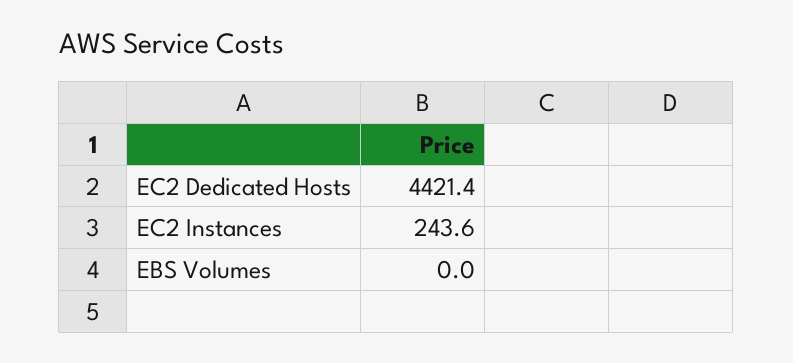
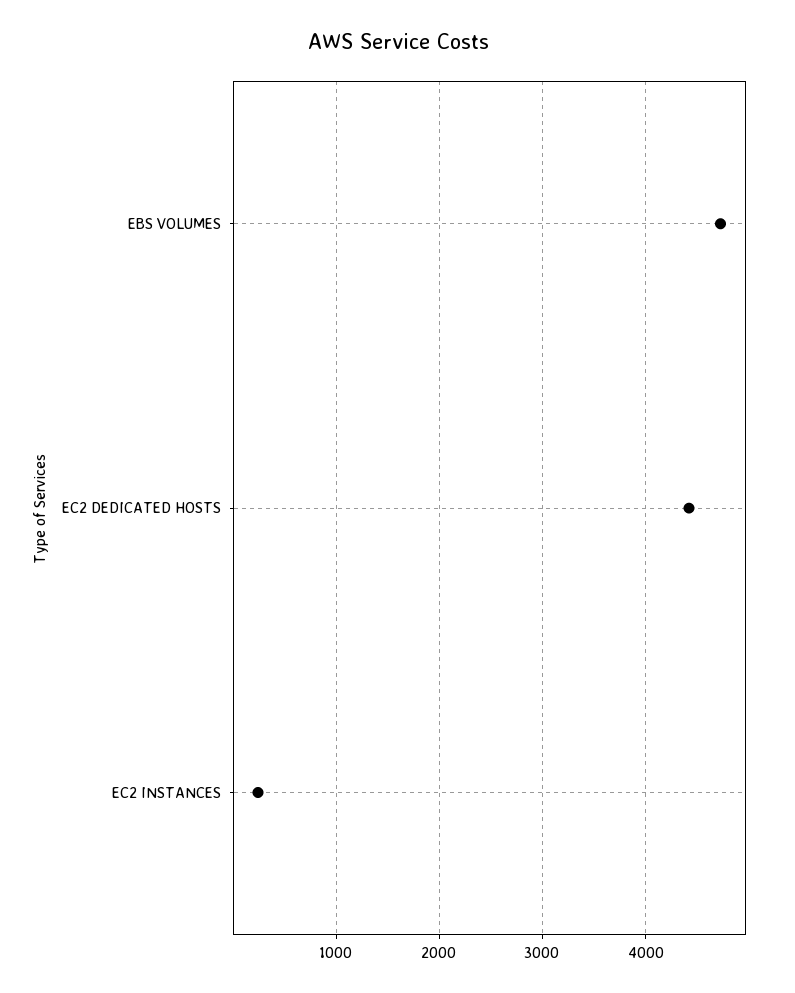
  {
    "EC2 Dedicated Hosts": 4421.4,
    "EC2 Instances": 243.6,
-   "EBS Volumes": 0
+   "EBS Volumes": 4700
  }

